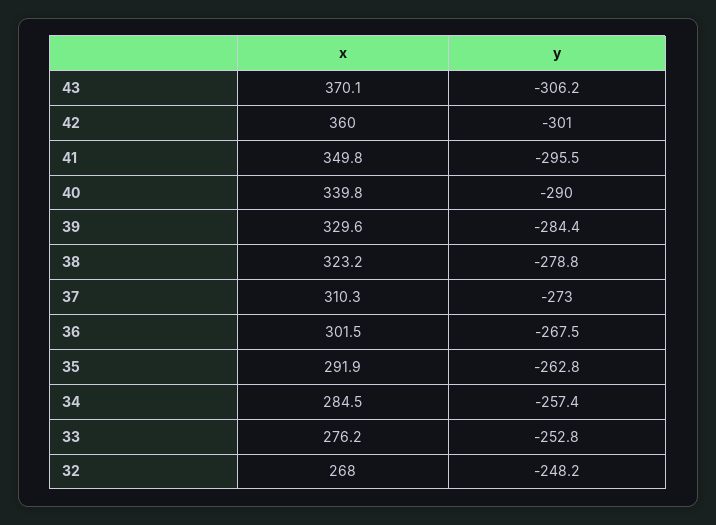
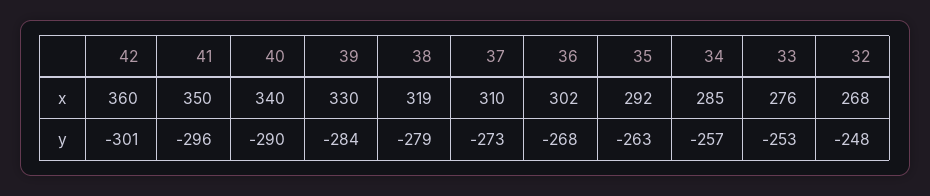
  {
    "x": {
-     "43": 370.1,
      "42": 360,
      "41": 349.8,
      "40": 339.8,
      "39": 329.6,
-     "38": 323.2,
+     "38": 319,
      "37": 310.3,
      "36": 301.5,
      "35": 291.9,
      "34": 284.5,
      "33": 276.2,
      "32": 268
    },
    "y": {
-     "43": -306.2,
      "42": -301,
      "41": -295.5,
      "40": -290,
      "39": -284.4,
      "38": -278.8,
      "37": -273,
      "36": -267.5,
      "35": -262.8,
      "34": -257.4,
      "33": -252.8,
      "32": -248.2
    }
  }

